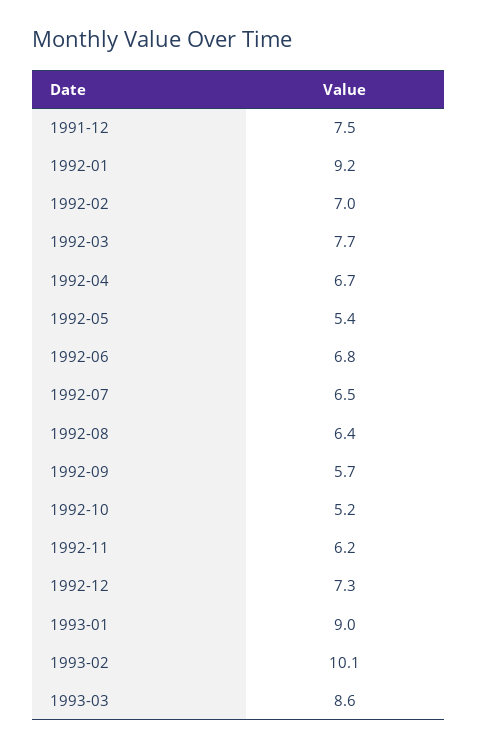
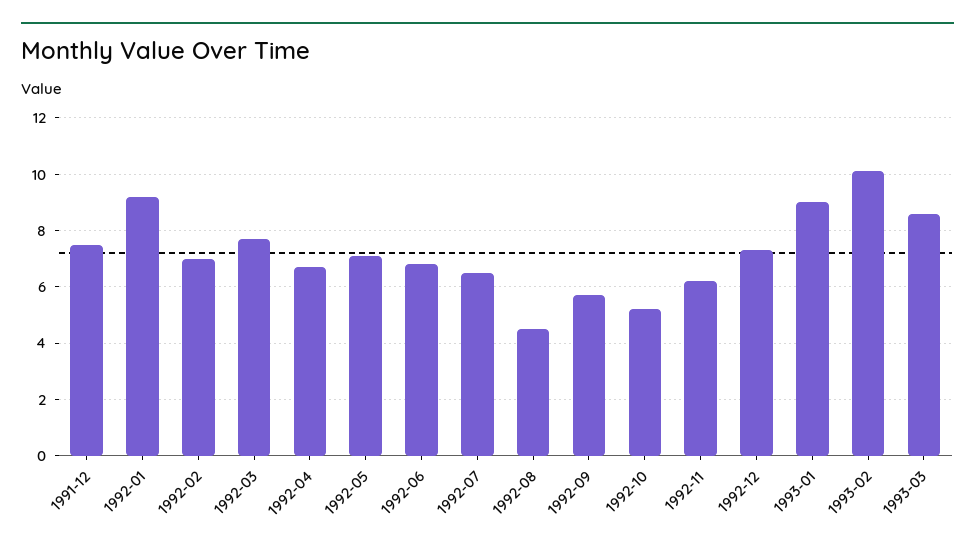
  {
    "1991-12": 7.5,
    "1992-01": 9.2,
    "1992-02": 7,
    "1992-03": 7.7,
    "1992-04": 6.7,
-   "1992-05": 5.4,
+   "1992-05": 7,
    "1992-06": 6.8,
    "1992-07": 6.5,
-   "1992-08": 6.4,
+   "1992-08": 4.5,
    "1992-09": 5.7,
    "1992-10": 5.2,
    "1992-11": 6.2,
    "1992-12": 7.3,
    "1993-01": 9,
    "1993-02": 10.1,
    "1993-03": 8.6
  }

